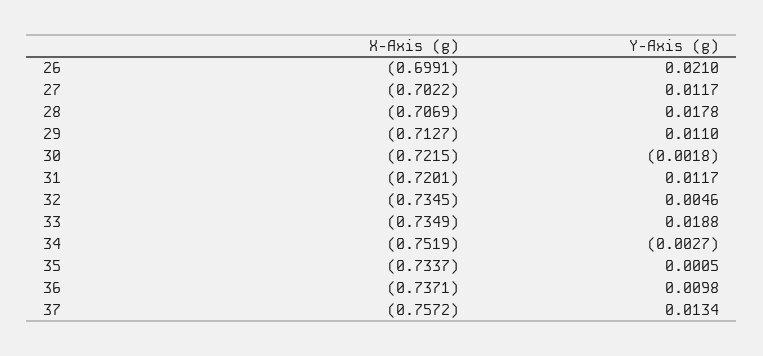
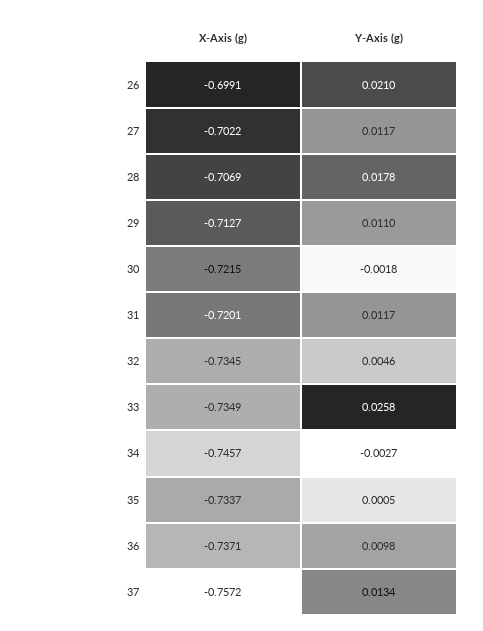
  {
    "X-Axis (g)": {
      "26": -0.6991,
      "27": -0.7022,
      "28": -0.7069,
      "29": -0.7127,
      "30": -0.7215,
      "31": -0.7201,
      "32": -0.7345,
      "33": -0.7349,
-     "34": -0.7519,
+     "34": -0.7457,
      "35": -0.7337,
      "36": -0.7371,
      "37": -0.7572
    },
    "Y-Axis (g)": {
      "26": 0.021,
      "27": 0.0117,
      "28": 0.0178,
      "29": 0.011,
      "30": -0.0018,
      "31": 0.0117,
      "32": 0.0046,
-     "33": 0.0188,
+     "33": 0.0258,
      "34": -0.0027,
      "35": 0.0005,
      "36": 0.0098,
      "37": 0.0134
    }
  }

